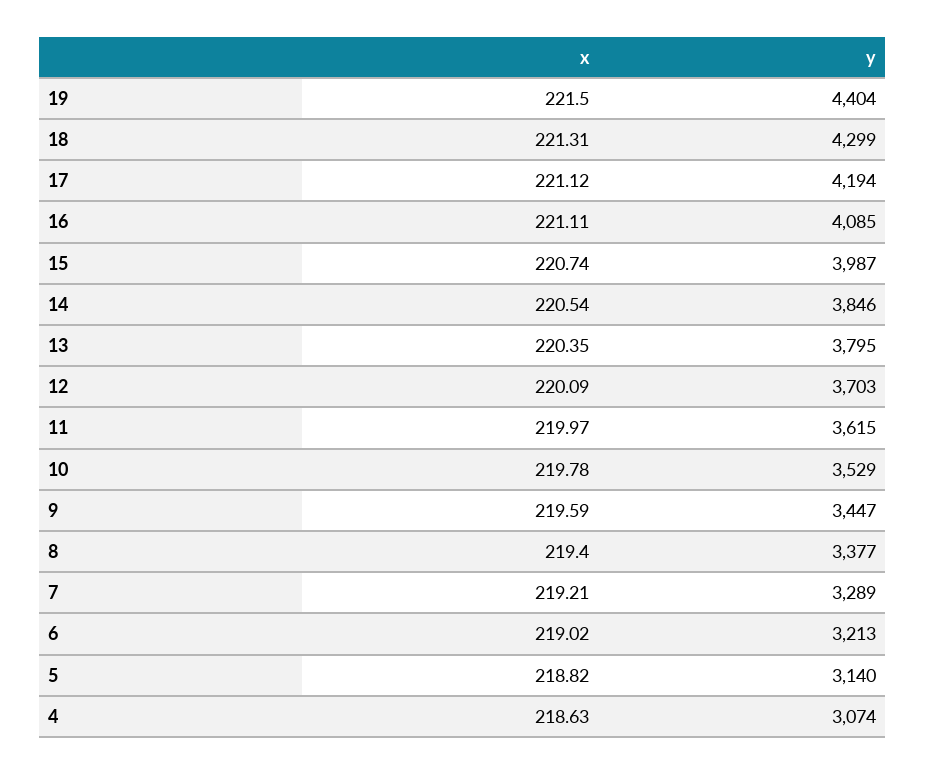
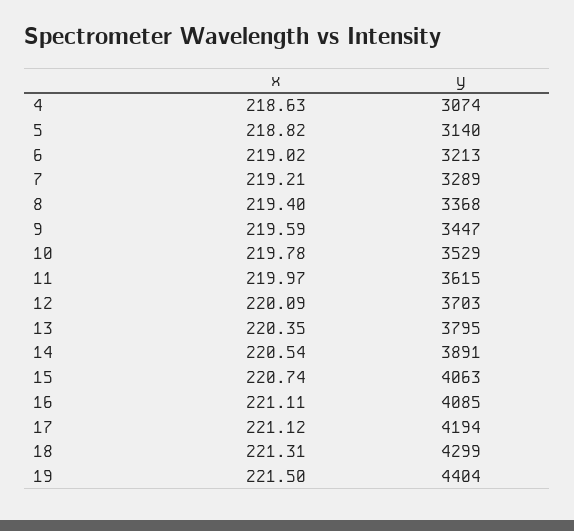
  {
    "x": {
      "19": 221.5,
      "18": 221.31,
      "17": 221.12,
      "16": 221.11,
      "15": 220.74,
      "14": 220.54,
      "13": 220.35,
      "12": 220.09,
      "11": 219.97,
      "10": 219.78,
      "9": 219.59,
      "8": 219.4,
      "7": 219.21,
      "6": 219.02,
      "5": 218.82,
      "4": 218.63
    },
    "y": {
      "19": 4404,
      "18": 4299,
      "17": 4194,
      "16": 4085,
-     "15": 3987,
+     "15": 4063,
-     "14": 3846,
+     "14": 3891,
      "13": 3795,
      "12": 3703,
      "11": 3615,
      "10": 3529,
      "9": 3447,
-     "8": 3377,
+     "8": 3368,
      "7": 3289,
      "6": 3213,
      "5": 3140,
      "4": 3074
    }
  }

